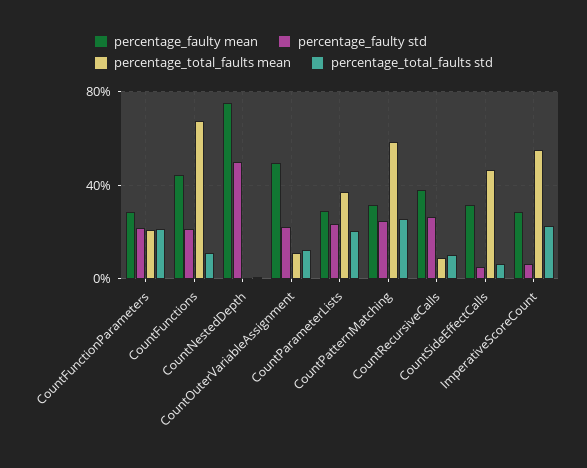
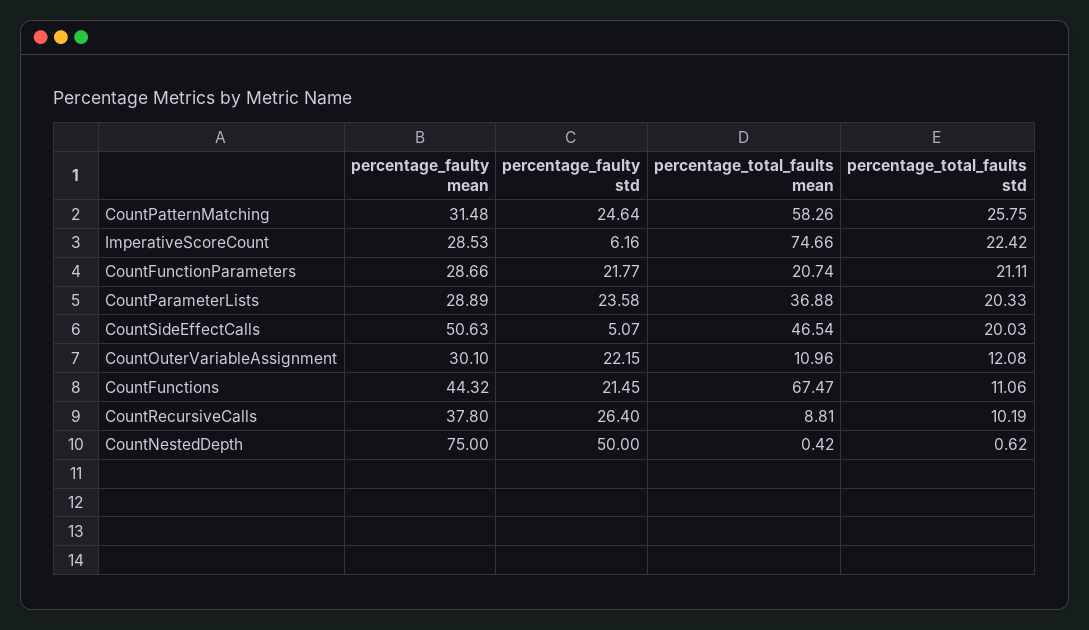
  {
    "percentage_faulty mean": {
      "CountFunctionParameters": 28.66,
      "CountFunctions": 44.32,
      "CountNestedDepth": 75,
-     "CountOuterVariableAssignment": 50,
+     "CountOuterVariableAssignment": 30.1,
      "CountParameterLists": 28.89,
      "CountPatternMatching": 31.48,
      "CountRecursiveCalls": 37.8,
-     "CountSideEffectCalls": 30,
+     "CountSideEffectCalls": 50.63,
      "ImperativeScoreCount": 28.53
    },
    "percentage_faulty std": {
      "CountFunctionParameters": 21.77,
      "CountFunctions": 21.45,
      "CountNestedDepth": 50,
      "CountOuterVariableAssignment": 22.15,
      "CountParameterLists": 23.58,
      "CountPatternMatching": 24.64,
      "CountRecursiveCalls": 26.4,
      "CountSideEffectCalls": 5.07,
      "ImperativeScoreCount": 6.16
    },
    "percentage_total_faults mean": {
      "CountFunctionParameters": 20.74,
      "CountFunctions": 67.47,
      "CountNestedDepth": 0.42,
      "CountOuterVariableAssignment": 10.96,
      "CountParameterLists": 36.88,
      "CountPatternMatching": 58.26,
      "CountRecursiveCalls": 8.81,
      "CountSideEffectCalls": 46.54,
-     "ImperativeScoreCount": 55
+     "ImperativeScoreCount": 74.66
    },
    "percentage_total_faults std": {
      "CountFunctionParameters": 21.11,
      "CountFunctions": 11.06,
      "CountNestedDepth": 0.62,
      "CountOuterVariableAssignment": 12.08,
      "CountParameterLists": 20.33,
      "CountPatternMatching": 25.75,
      "CountRecursiveCalls": 10.19,
-     "CountSideEffectCalls": 5,
+     "CountSideEffectCalls": 20.03,
      "ImperativeScoreCount": 22.42
    }
  }

